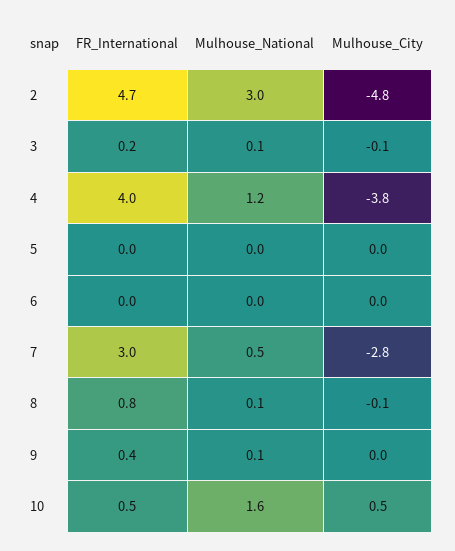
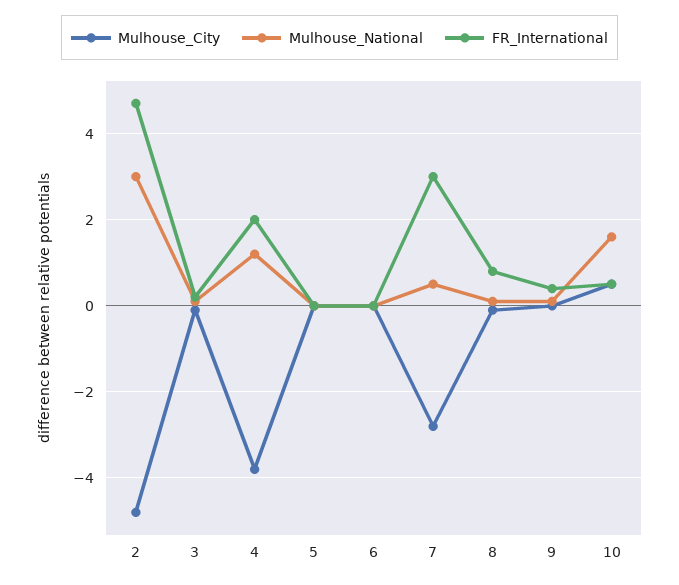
  {
    "FR_International": {
      "2": 4.7,
      "3": 0.2,
-     "4": 4,
+     "4": 2,
      "5": 0,
      "6": 0,
      "7": 3,
      "8": 0.8,
      "9": 0.4,
      "10": 0.5
    },
    "Mulhouse_National": {
      "2": 3,
      "3": 0.1,
      "4": 1.2,
      "5": 0,
      "6": 0,
      "7": 0.5,
      "8": 0.1,
      "9": 0.1,
      "10": 1.6
    },
    "Mulhouse_City": {
      "2": -4.8,
      "3": -0.1,
      "4": -3.8,
      "5": 0,
      "6": 0,
      "7": -2.8,
      "8": -0.1,
      "9": 0,
      "10": 0.5
    }
  }

